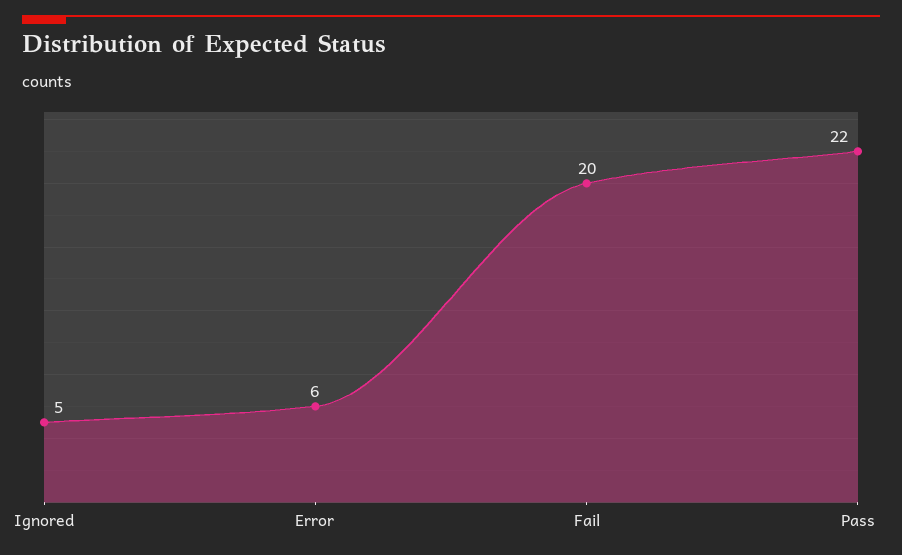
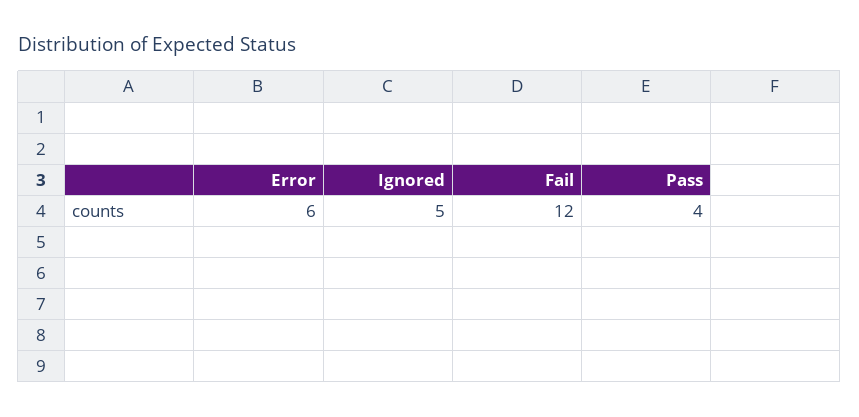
  {
    "Ignored": 5,
    "Error": 6,
-   "Fail": 20,
+   "Fail": 12,
-   "Pass": 22
+   "Pass": 4
  }

